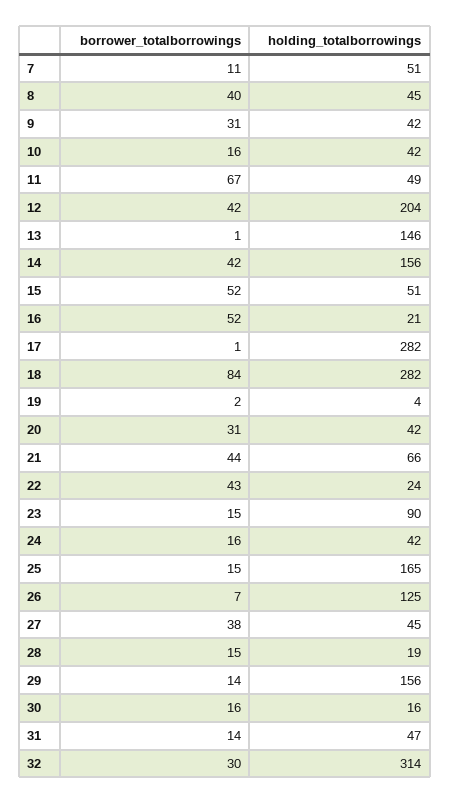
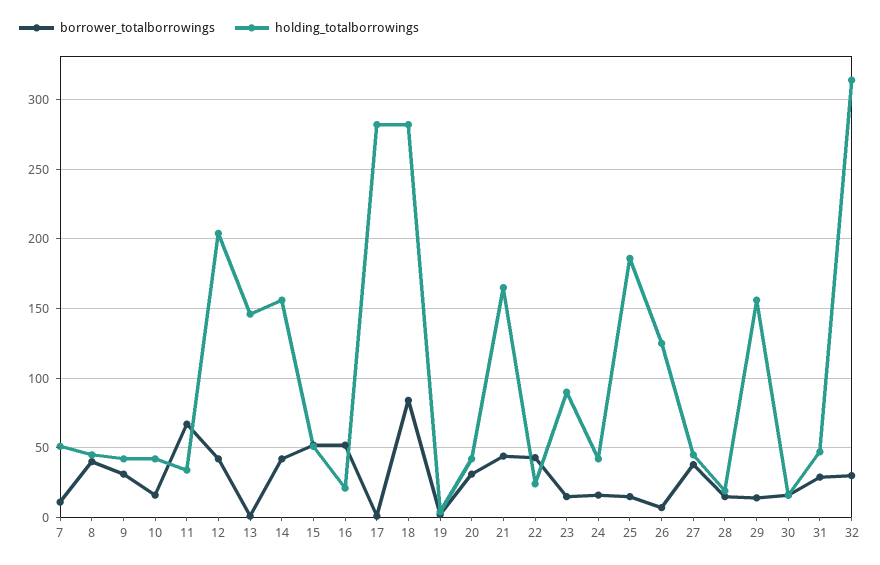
  {
    "borrower_totalborrowings": {
      "7": 11,
      "8": 40,
      "9": 31,
      "10": 16,
      "11": 67,
      "12": 42,
      "13": 1,
      "14": 42,
      "15": 52,
      "16": 52,
      "17": 1,
      "18": 84,
      "19": 2,
      "20": 31,
      "21": 44,
      "22": 43,
      "23": 15,
      "24": 16,
      "25": 15,
      "26": 7,
      "27": 38,
      "28": 15,
      "29": 14,
      "30": 16,
-     "31": 14,
+     "31": 30,
      "32": 30
    },
    "holding_totalborrowings": {
      "7": 51,
      "8": 45,
      "9": 42,
      "10": 42,
-     "11": 49,
+     "11": 35,
      "12": 204,
      "13": 146,
      "14": 156,
      "15": 51,
      "16": 21,
      "17": 282,
      "18": 282,
      "19": 4,
      "20": 42,
-     "21": 66,
+     "21": 165,
      "22": 24,
      "23": 90,
      "24": 42,
-     "25": 165,
+     "25": 185,
      "26": 125,
      "27": 45,
      "28": 19,
      "29": 156,
      "30": 16,
      "31": 47,
      "32": 314
    }
  }

